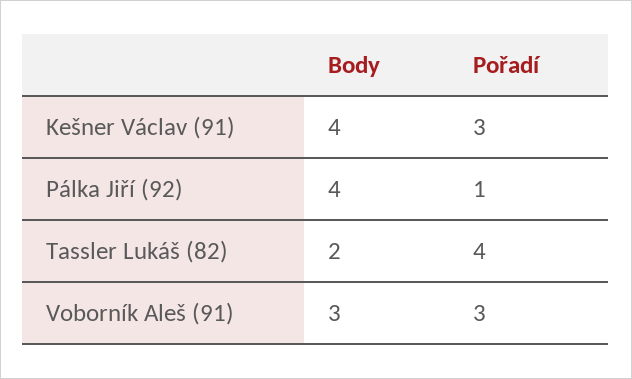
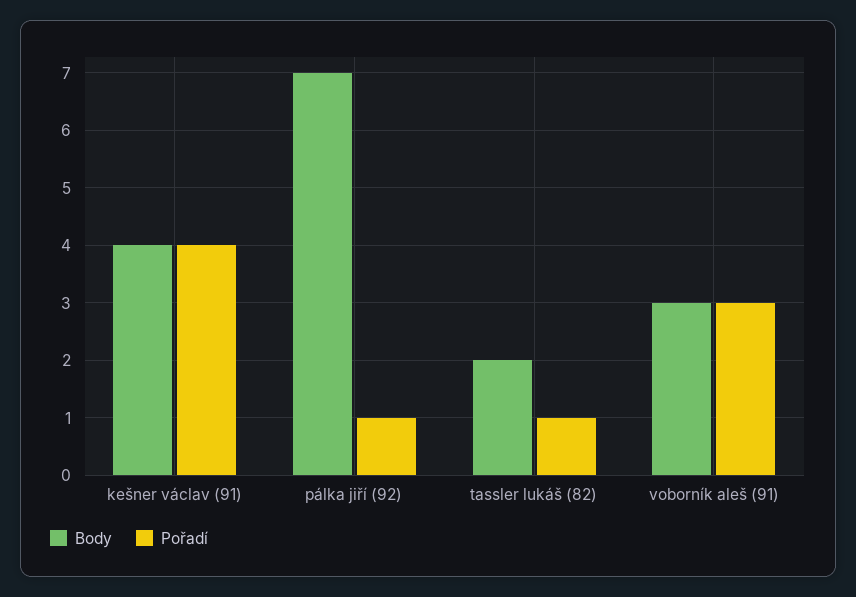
  {
    "Body": {
      "Kešner Václav (91)": 4,
-     "Pálka Jiří (92)": 4,
+     "Pálka Jiří (92)": 7,
      "Tassler Lukáš (82)": 2,
      "Voborník Aleš (91)": 3
    },
    "Pořadí": {
-     "Kešner Václav (91)": 3,
+     "Kešner Václav (91)": 4,
      "Pálka Jiří (92)": 1,
-     "Tassler Lukáš (82)": 4,
+     "Tassler Lukáš (82)": 1,
      "Voborník Aleš (91)": 3
    }
  }

